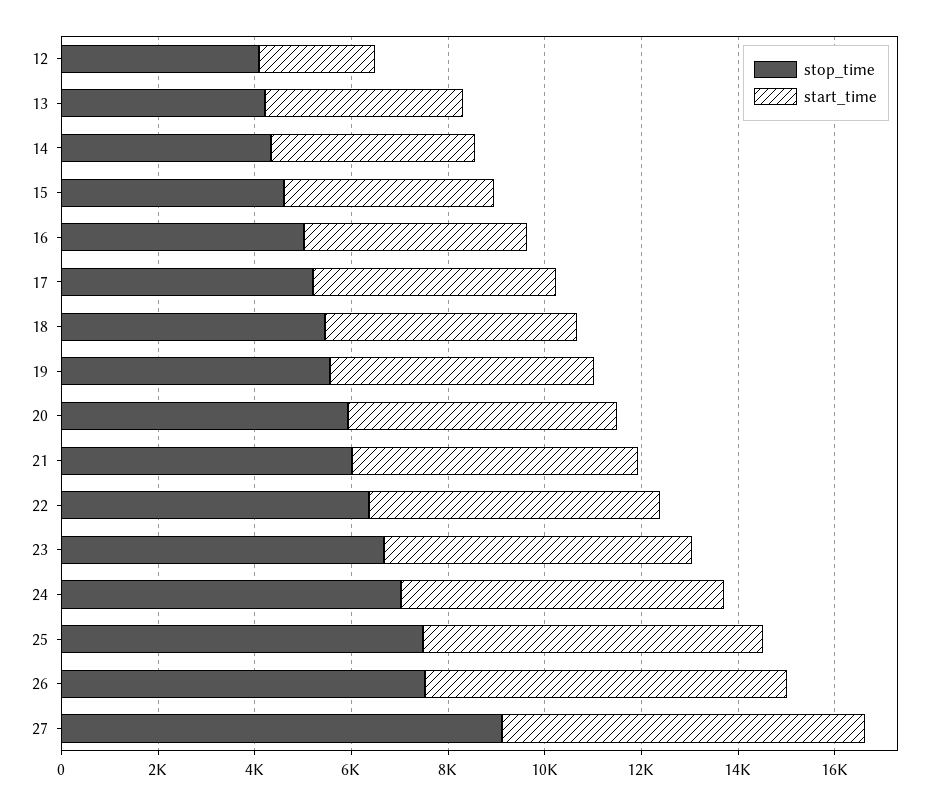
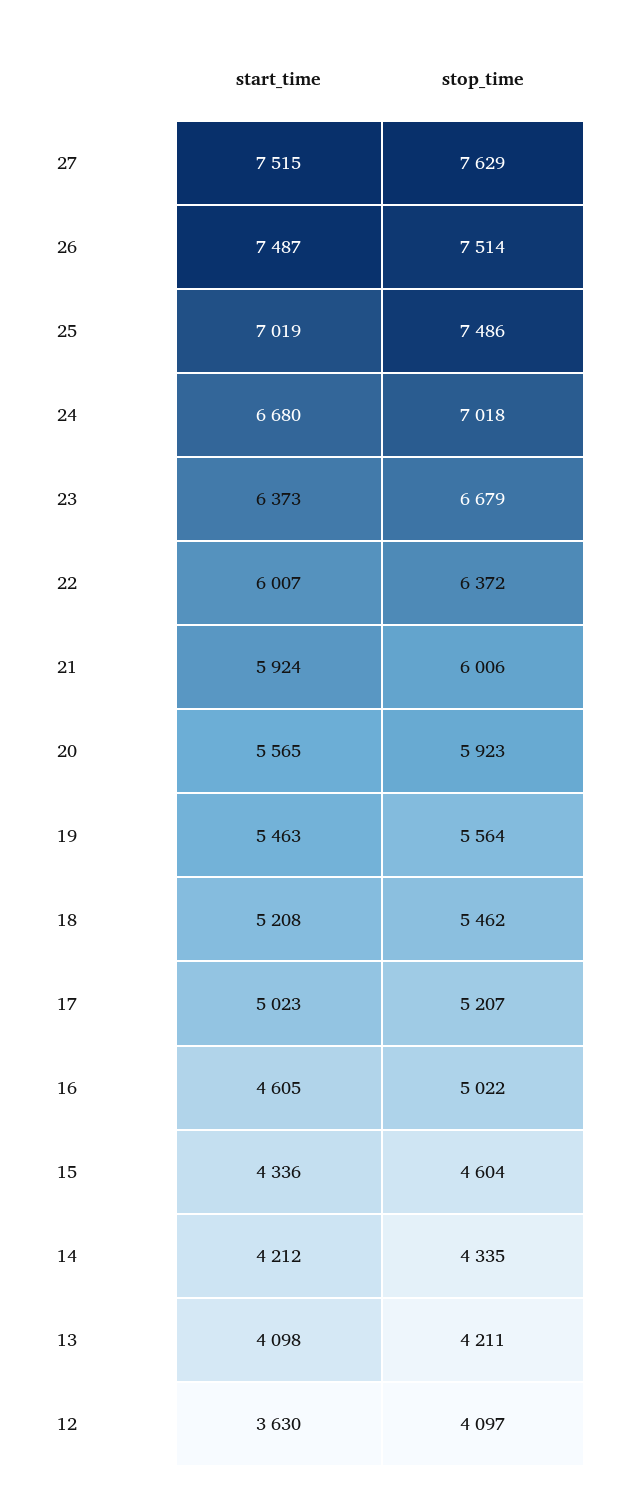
  {
    "stop_time": {
      "12": 4097,
      "13": 4211,
      "14": 4335,
      "15": 4604,
      "16": 5022,
      "17": 5207,
      "18": 5462,
      "19": 5564,
      "20": 5923,
      "21": 6006,
      "22": 6372,
      "23": 6679,
      "24": 7018,
      "25": 7486,
      "26": 7514,
-     "27": 9000
+     "27": 7629
    },
    "start_time": {
-     "12": 2500,
+     "12": 3630,
      "13": 4098,
      "14": 4212,
      "15": 4336,
      "16": 4605,
      "17": 5023,
      "18": 5208,
      "19": 5463,
      "20": 5565,
      "21": 5924,
      "22": 6007,
      "23": 6373,
      "24": 6680,
      "25": 7019,
      "26": 7487,
      "27": 7515
    }
  }

